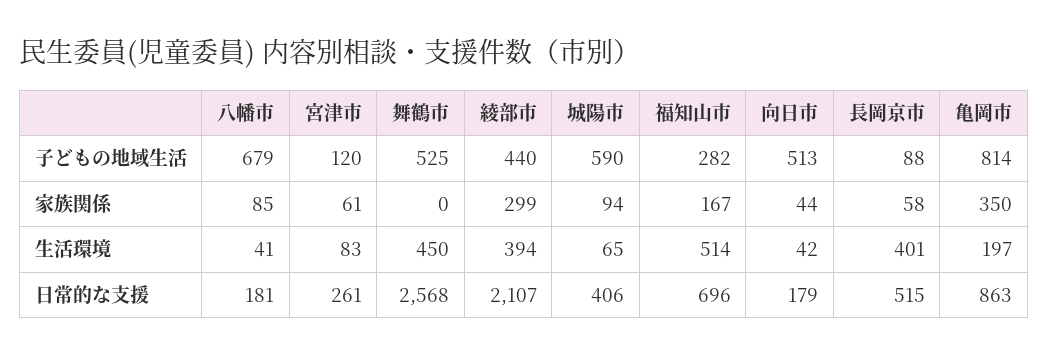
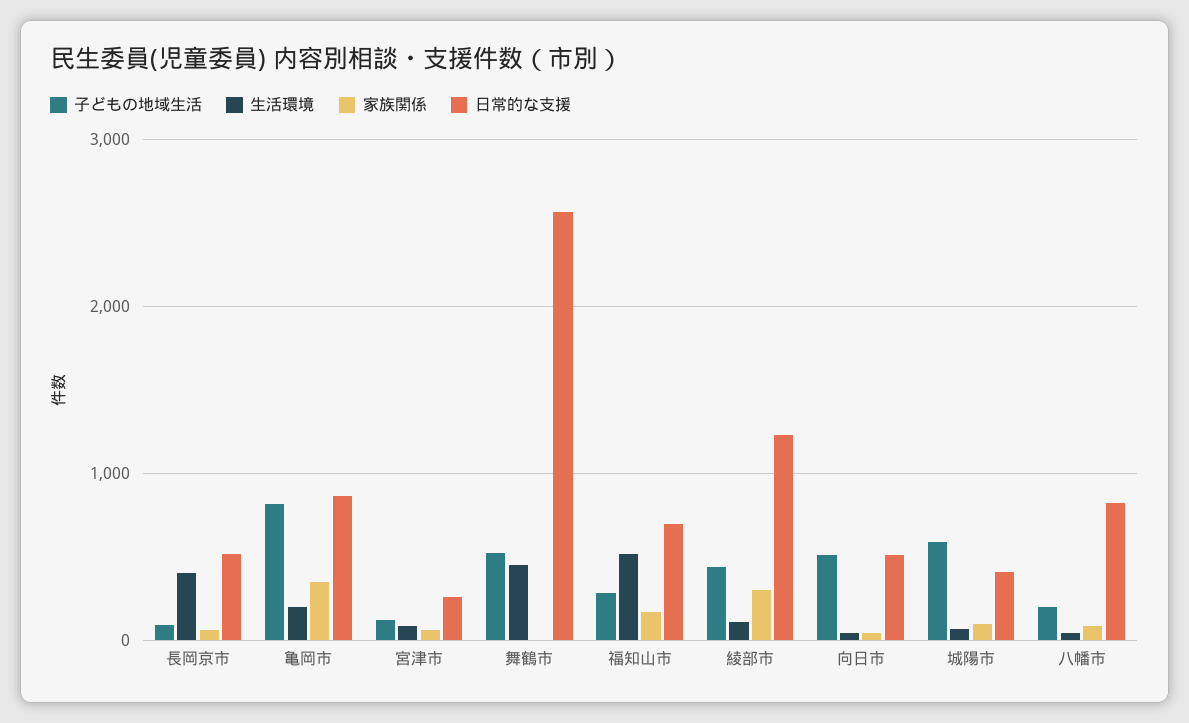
  {
    "子どもの地域生活": {
-     "八幡市": 679,
+     "八幡市": 200,
      "宮津市": 120,
      "舞鶴市": 525,
      "綾部市": 440,
      "城陽市": 590,
      "福知山市": 282,
      "向日市": 513,
      "長岡京市": 88,
      "亀岡市": 814
    },
    "家族関係": {
      "八幡市": 85,
      "宮津市": 61,
      "舞鶴市": 0,
      "綾部市": 299,
      "城陽市": 94,
      "福知山市": 167,
      "向日市": 44,
      "長岡京市": 58,
      "亀岡市": 350
    },
    "生活環境": {
      "八幡市": 41,
      "宮津市": 83,
      "舞鶴市": 450,
-     "綾部市": 394,
+     "綾部市": 100,
      "城陽市": 65,
      "福知山市": 514,
      "向日市": 42,
      "長岡京市": 401,
      "亀岡市": 197
    },
    "日常的な支援": {
-     "八幡市": 181,
+     "八幡市": 800,
      "宮津市": 261,
      "舞鶴市": 2568,
-     "綾部市": 2107,
+     "綾部市": 1200,
      "城陽市": 406,
      "福知山市": 696,
-     "向日市": 179,
+     "向日市": 500,
      "長岡京市": 515,
      "亀岡市": 863
    }
  }

